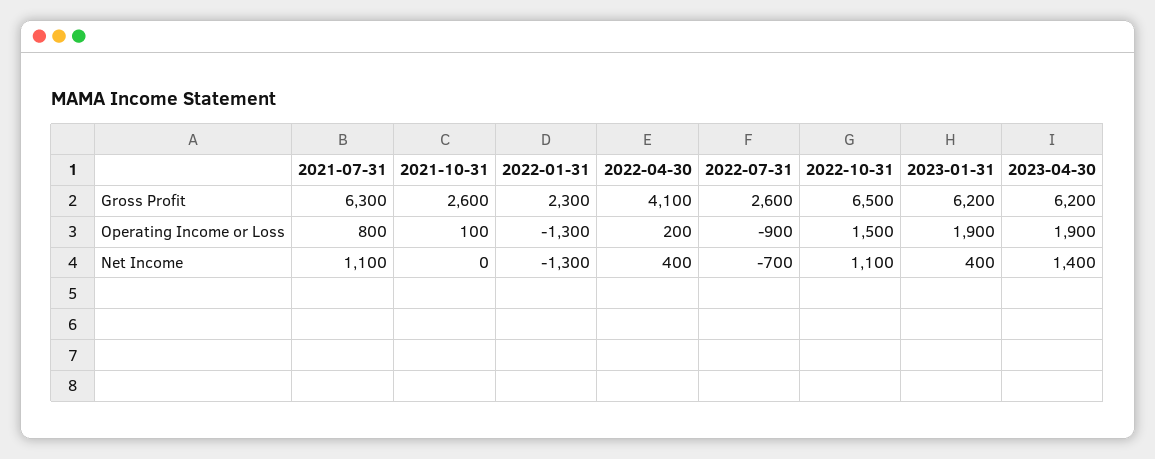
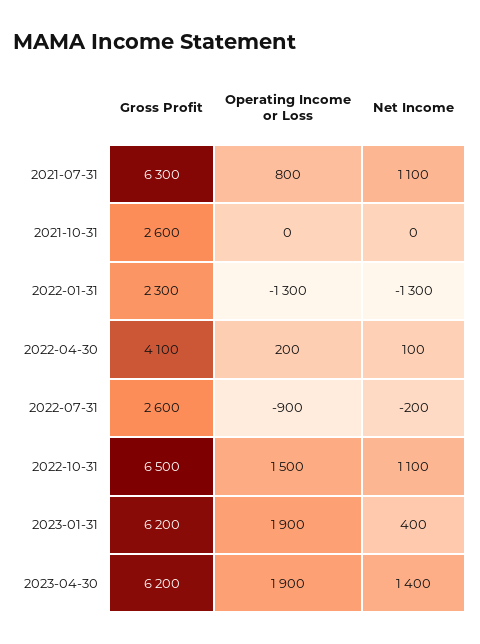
  {
    "2021-07-31": {
      "Gross Profit": 6300,
      "Operating Income or Loss": 800,
      "Net Income": 1100
    },
    "2021-10-31": {
      "Gross Profit": 2600,
-     "Operating Income or Loss": 100,
+     "Operating Income or Loss": 0,
      "Net Income": 0
    },
    "2022-01-31": {
      "Gross Profit": 2300,
      "Operating Income or Loss": -1300,
      "Net Income": -1300
    },
    "2022-04-30": {
      "Gross Profit": 4100,
      "Operating Income or Loss": 200,
-     "Net Income": 400
+     "Net Income": 100
    },
    "2022-07-31": {
      "Gross Profit": 2600,
      "Operating Income or Loss": -900,
-     "Net Income": -700
+     "Net Income": -200
    },
    "2022-10-31": {
      "Gross Profit": 6500,
      "Operating Income or Loss": 1500,
      "Net Income": 1100
    },
    "2023-01-31": {
      "Gross Profit": 6200,
      "Operating Income or Loss": 1900,
      "Net Income": 400
    },
    "2023-04-30": {
      "Gross Profit": 6200,
      "Operating Income or Loss": 1900,
      "Net Income": 1400
    }
  }

